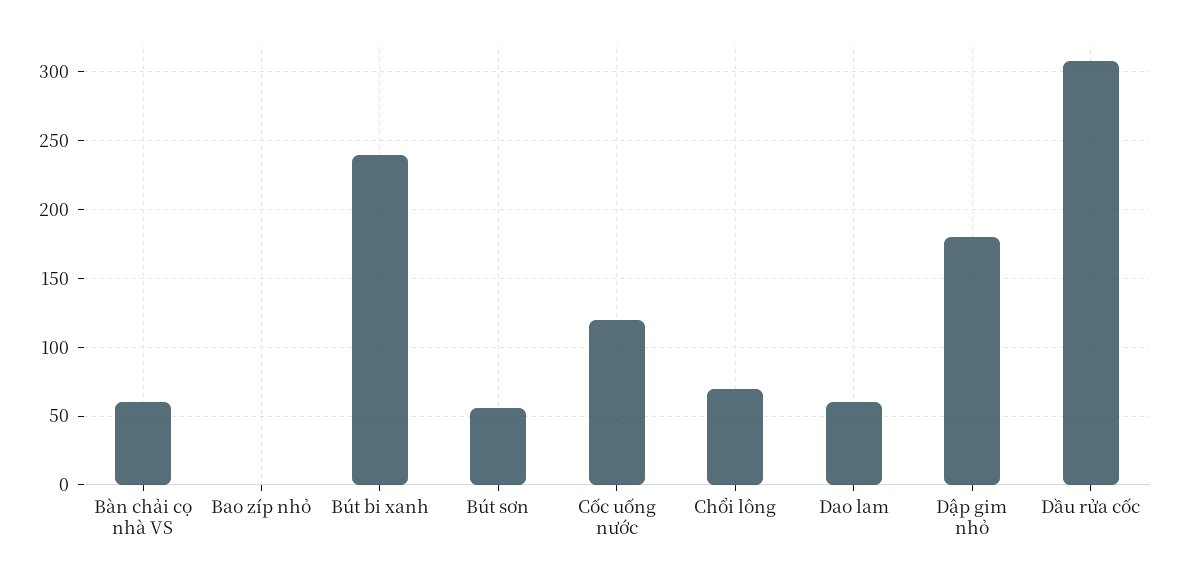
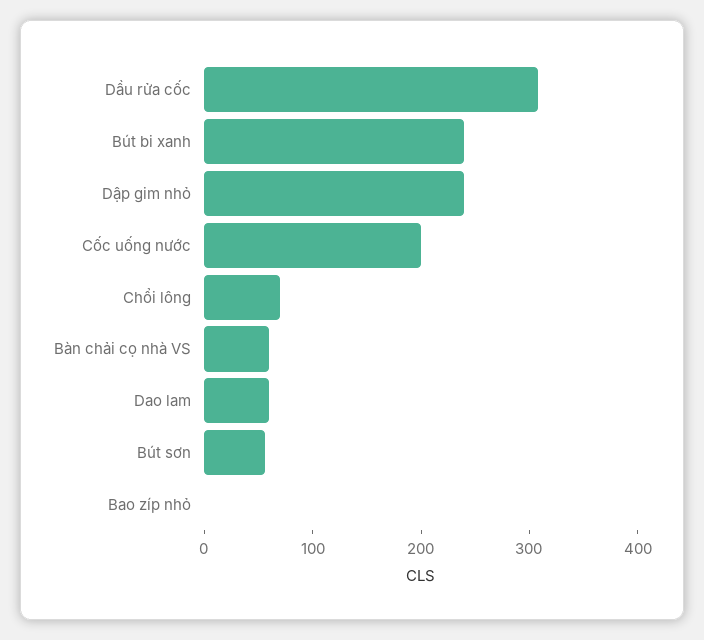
  {
    "Bàn chải cọ nhà VS": 60,
    "Bao zíp nhỏ": 0,
    "Bút bi xanh": 240,
    "Bút sơn": 55,
-   "Cốc uống nước": 120,
+   "Cốc uống nước": 200,
    "Chổi lông": 70,
    "Dao lam": 60,
-   "Dập gim nhỏ": 180,
+   "Dập gim nhỏ": 240,
    "Dầu rửa cốc": 310
  }

